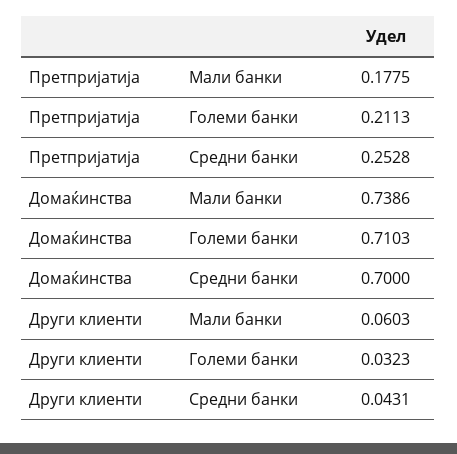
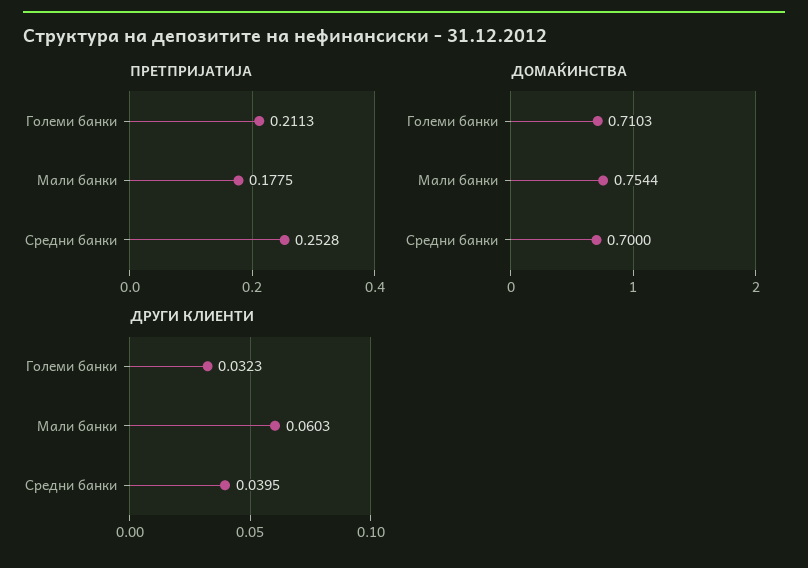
  {
    "Претпријатија": {
      "Мали банки": 0.1775,
      "Големи банки": 0.2113,
      "Средни банки": 0.2528
    },
    "Домаќинства": {
-     "Мали банки": 0.7386,
+     "Мали банки": 0.7544,
      "Големи банки": 0.7103,
      "Средни банки": 0.7
    },
    "Други клиенти": {
      "Мали банки": 0.0603,
      "Големи банки": 0.0323,
-     "Средни банки": 0.0431
+     "Средни банки": 0.0395
    }
  }

